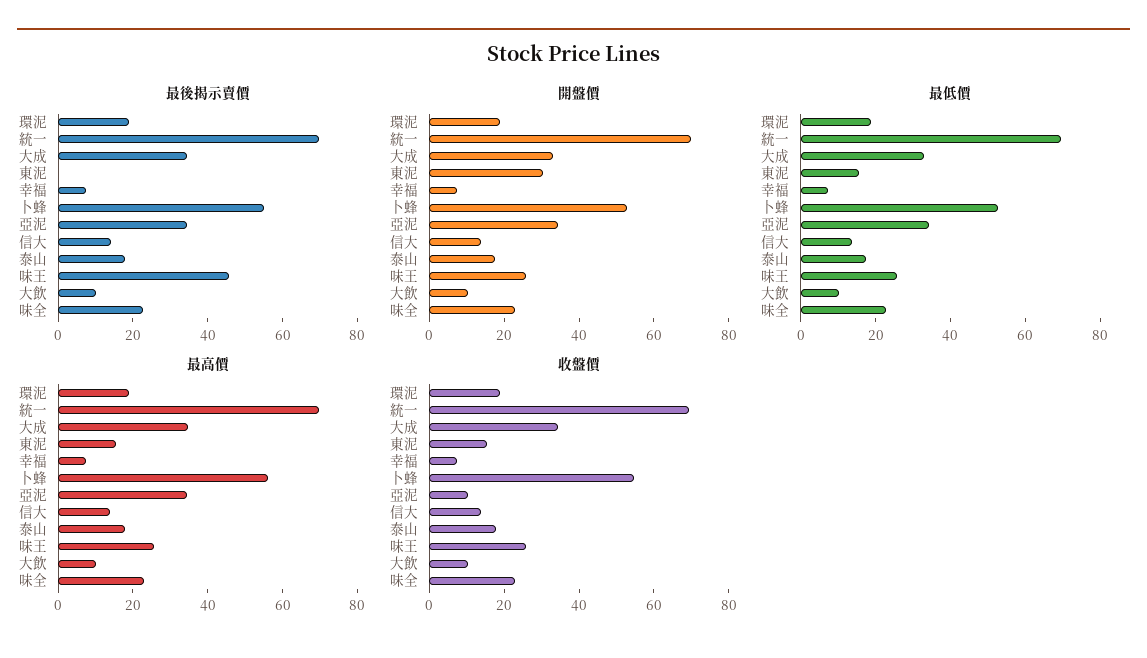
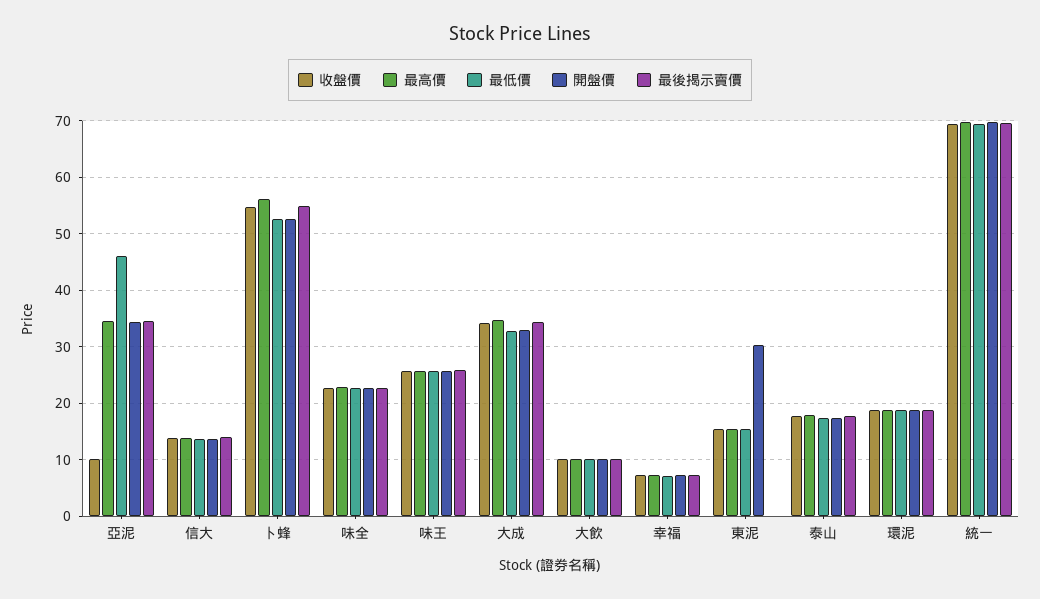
  {
    "最後揭示賣價": {
      "環泥": 18,
      "統一": 70,
      "大成": 34,
      "東泥": 0,
      "幸福": 8,
      "卜蜂": 54,
      "亞泥": 34,
      "信大": 14,
      "泰山": 18,
-     "味王": 45,
+     "味王": 26,
      "大飲": 10,
      "味全": 22
    },
    "開盤價": {
      "環泥": 18,
      "統一": 70,
      "大成": 34,
      "東泥": 30,
      "幸福": 8,
      "卜蜂": 52,
      "亞泥": 34,
      "信大": 14,
      "泰山": 18,
      "味王": 26,
      "大飲": 10,
      "味全": 22
    },
    "最低價": {
      "環泥": 18,
      "統一": 70,
      "大成": 32,
      "東泥": 16,
      "幸福": 8,
      "卜蜂": 52,
-     "亞泥": 35,
+     "亞泥": 46,
      "信大": 14,
      "泰山": 18,
      "味王": 26,
      "大飲": 10,
      "味全": 22
    },
    "最高價": {
      "環泥": 18,
      "統一": 70,
      "大成": 34,
      "東泥": 16,
      "幸福": 8,
      "卜蜂": 56,
      "亞泥": 34,
      "信大": 14,
      "泰山": 18,
      "味王": 26,
      "大飲": 10,
      "味全": 22
    },
    "收盤價": {
      "環泥": 18,
      "統一": 70,
      "大成": 34,
      "東泥": 16,
      "幸福": 8,
      "卜蜂": 54,
      "亞泥": 10,
      "信大": 14,
      "泰山": 18,
      "味王": 26,
      "大飲": 10,
      "味全": 22
    }
  }

